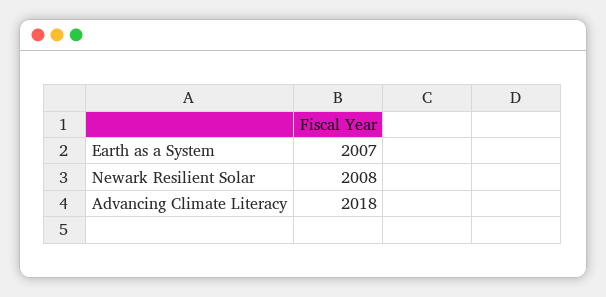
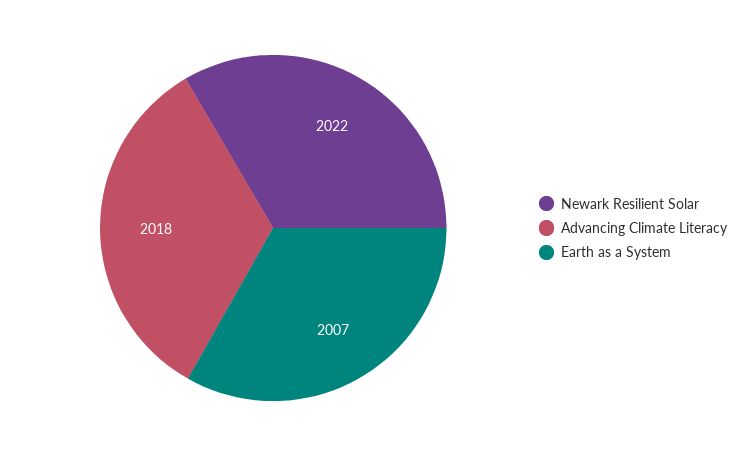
  {
    "Earth as a System": 2007,
-   "Newark Resilient Solar": 2008,
+   "Newark Resilient Solar": 2022,
    "Advancing Climate Literacy": 2018
  }

